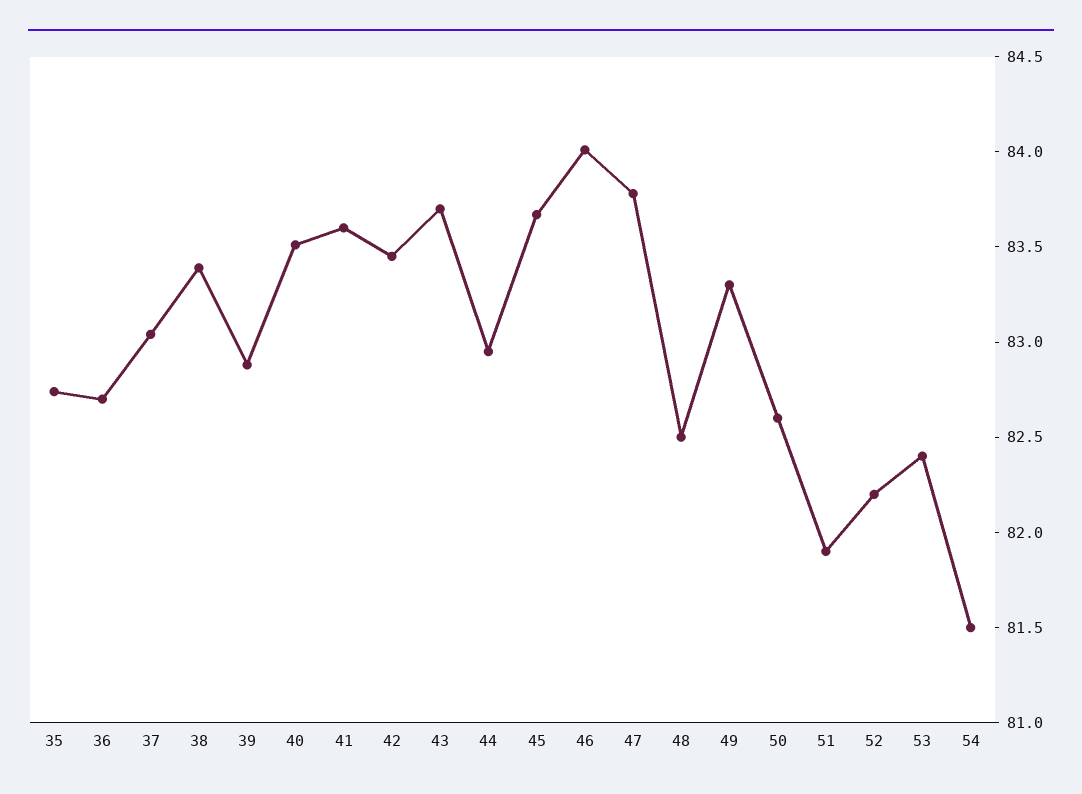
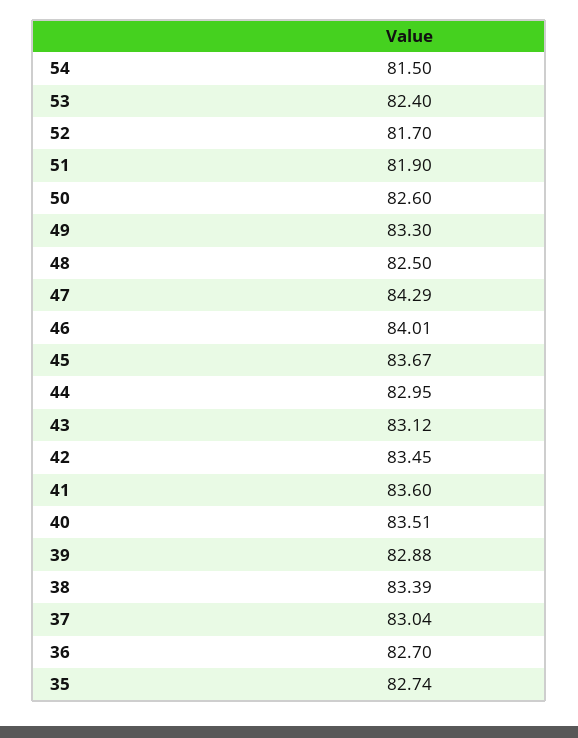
  {
    "35": 82.74,
    "36": 82.7,
    "37": 83.04,
    "38": 83.39,
    "39": 82.88,
    "40": 83.51,
    "41": 83.6,
    "42": 83.45,
-   "43": 83.7,
+   "43": 83.12,
    "44": 82.95,
    "45": 83.67,
    "46": 84.01,
-   "47": 83.8,
+   "47": 84.29,
    "48": 82.5,
    "49": 83.3,
    "50": 82.6,
    "51": 81.9,
-   "52": 82.2,
+   "52": 81.7,
    "53": 82.4,
    "54": 81.5
  }

